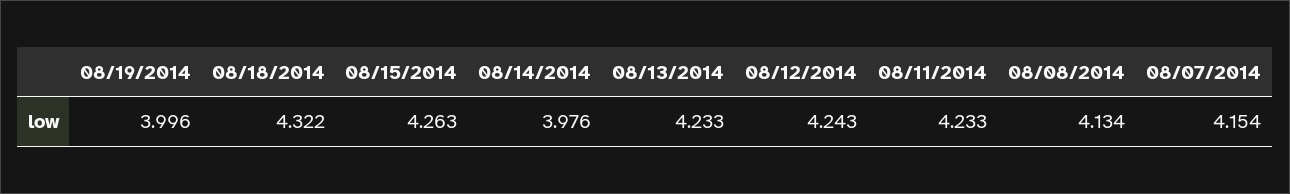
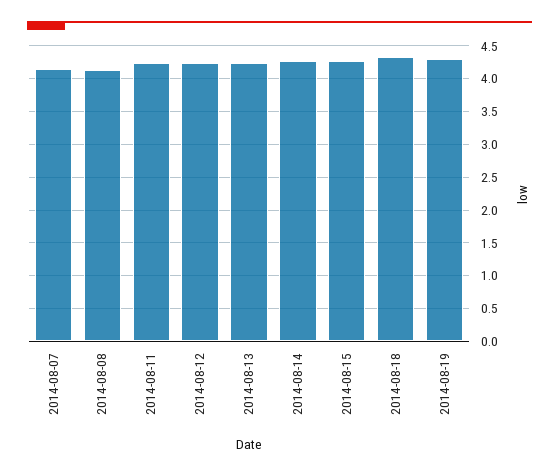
  {
-   "08/19/2014": 3.996,
+   "08/19/2014": 4.3,
    "08/18/2014": 4.322,
    "08/15/2014": 4.263,
-   "08/14/2014": 3.976,
+   "08/14/2014": 4.3,
    "08/13/2014": 4.233,
    "08/12/2014": 4.243,
    "08/11/2014": 4.233,
    "08/08/2014": 4.134,
    "08/07/2014": 4.154
  }

